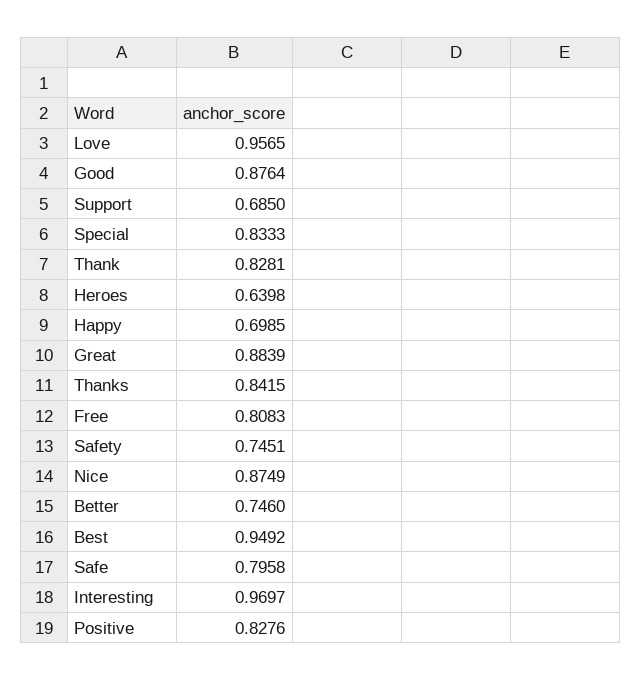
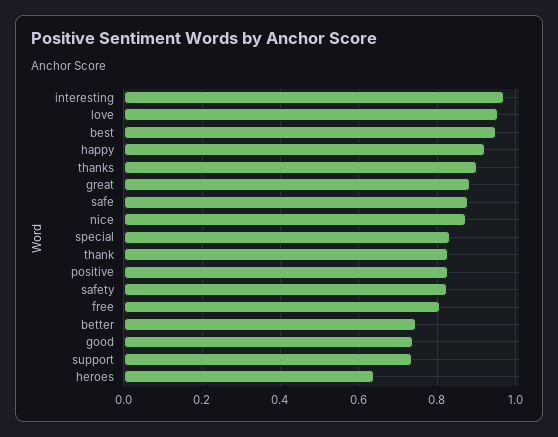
  {
    "Love": 0.9565,
-   "Good": 0.8764,
+   "Good": 0.74,
-   "Support": 0.685,
+   "Support": 0.74,
    "Special": 0.8333,
    "Thank": 0.8281,
    "Heroes": 0.6398,
-   "Happy": 0.6985,
+   "Happy": 0.92,
    "Great": 0.8839,
-   "Thanks": 0.8415,
+   "Thanks": 0.9,
    "Free": 0.8083,
-   "Safety": 0.7451,
+   "Safety": 0.82,
    "Nice": 0.8749,
    "Better": 0.746,
    "Best": 0.9492,
-   "Safe": 0.7958,
+   "Safe": 0.88,
    "Interesting": 0.9697,
    "Positive": 0.8276
  }

